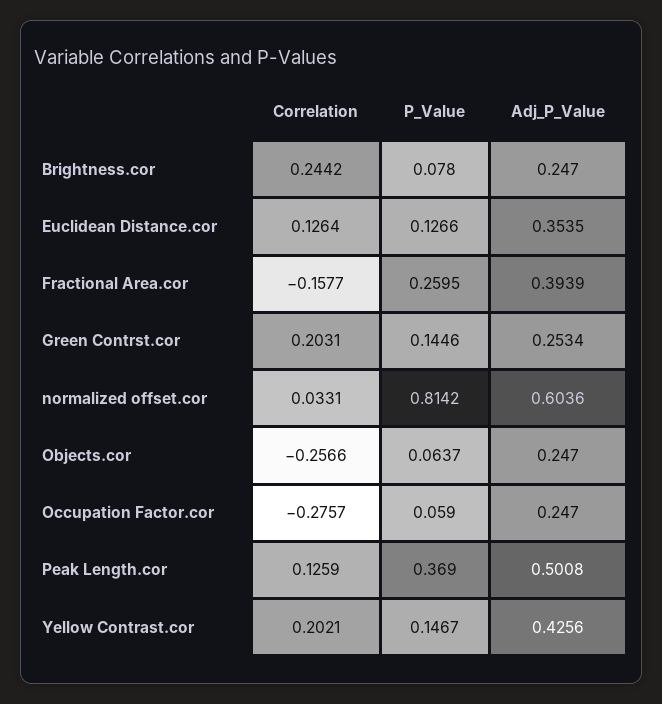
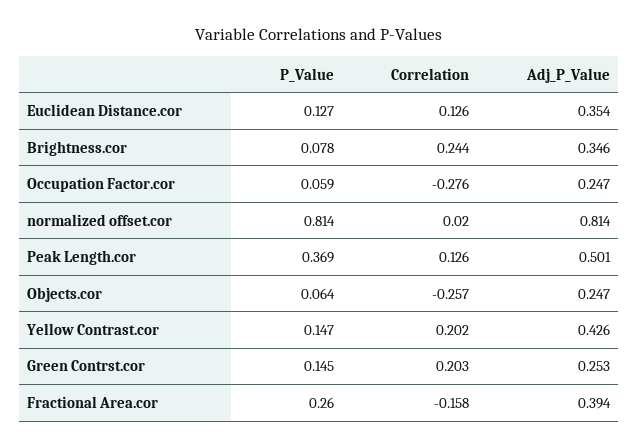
  {
    "Correlation": {
      "Brightness.cor": 0.2442,
      "Euclidean Distance.cor": 0.1264,
      "Fractional Area.cor": -0.1577,
      "Green Contrst.cor": 0.2031,
-     "normalized offset.cor": 0.0331,
+     "normalized offset.cor": 0.02,
      "Objects.cor": -0.2566,
      "Occupation Factor.cor": -0.2757,
      "Peak Length.cor": 0.1259,
      "Yellow Contrast.cor": 0.2021
    },
    "P_Value": {
      "Brightness.cor": 0.078,
      "Euclidean Distance.cor": 0.1266,
      "Fractional Area.cor": 0.2595,
      "Green Contrst.cor": 0.1446,
      "normalized offset.cor": 0.8142,
      "Objects.cor": 0.0637,
      "Occupation Factor.cor": 0.059,
      "Peak Length.cor": 0.369,
      "Yellow Contrast.cor": 0.1467
    },
    "Adj_P_Value": {
-     "Brightness.cor": 0.247,
+     "Brightness.cor": 0.346,
      "Euclidean Distance.cor": 0.3535,
      "Fractional Area.cor": 0.3939,
      "Green Contrst.cor": 0.2534,
-     "normalized offset.cor": 0.6036,
+     "normalized offset.cor": 0.814,
      "Objects.cor": 0.247,
      "Occupation Factor.cor": 0.247,
      "Peak Length.cor": 0.5008,
      "Yellow Contrast.cor": 0.4256
    }
  }

